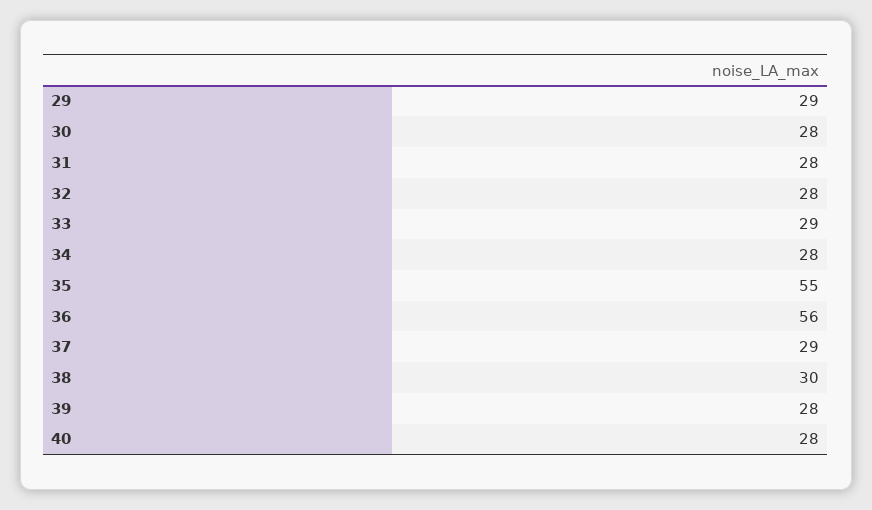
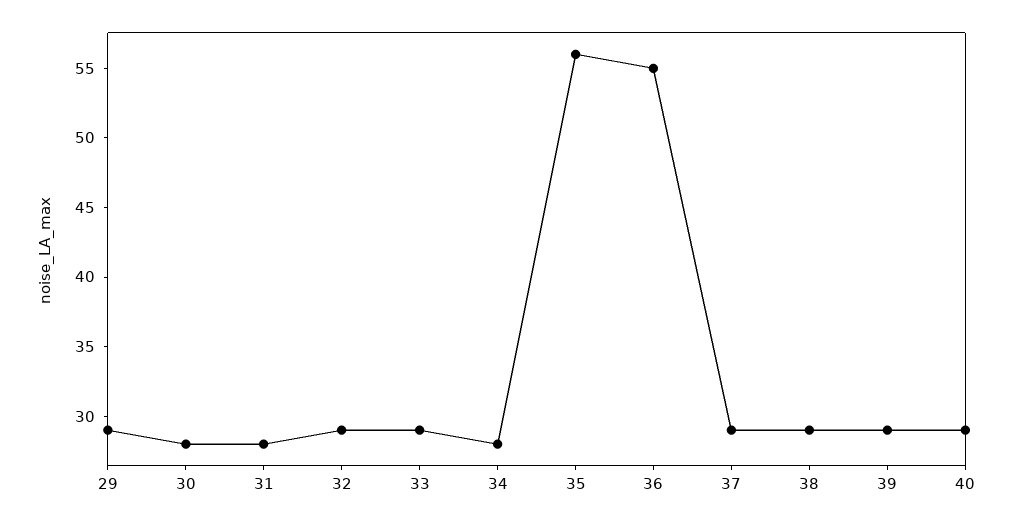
  {
    "29": 29,
    "30": 28,
    "31": 28,
-   "32": 28,
+   "32": 29,
    "33": 29,
    "34": 28,
-   "35": 55,
+   "35": 56,
-   "36": 56,
+   "36": 55,
    "37": 29,
-   "38": 30,
+   "38": 29,
-   "39": 28,
+   "39": 29,
-   "40": 28
+   "40": 29
  }

